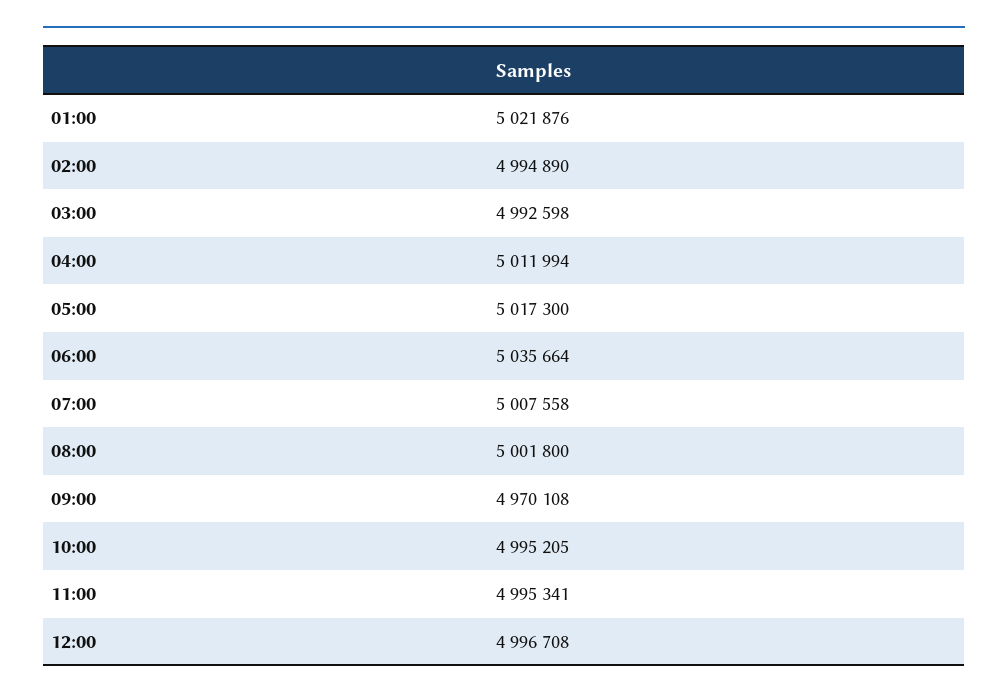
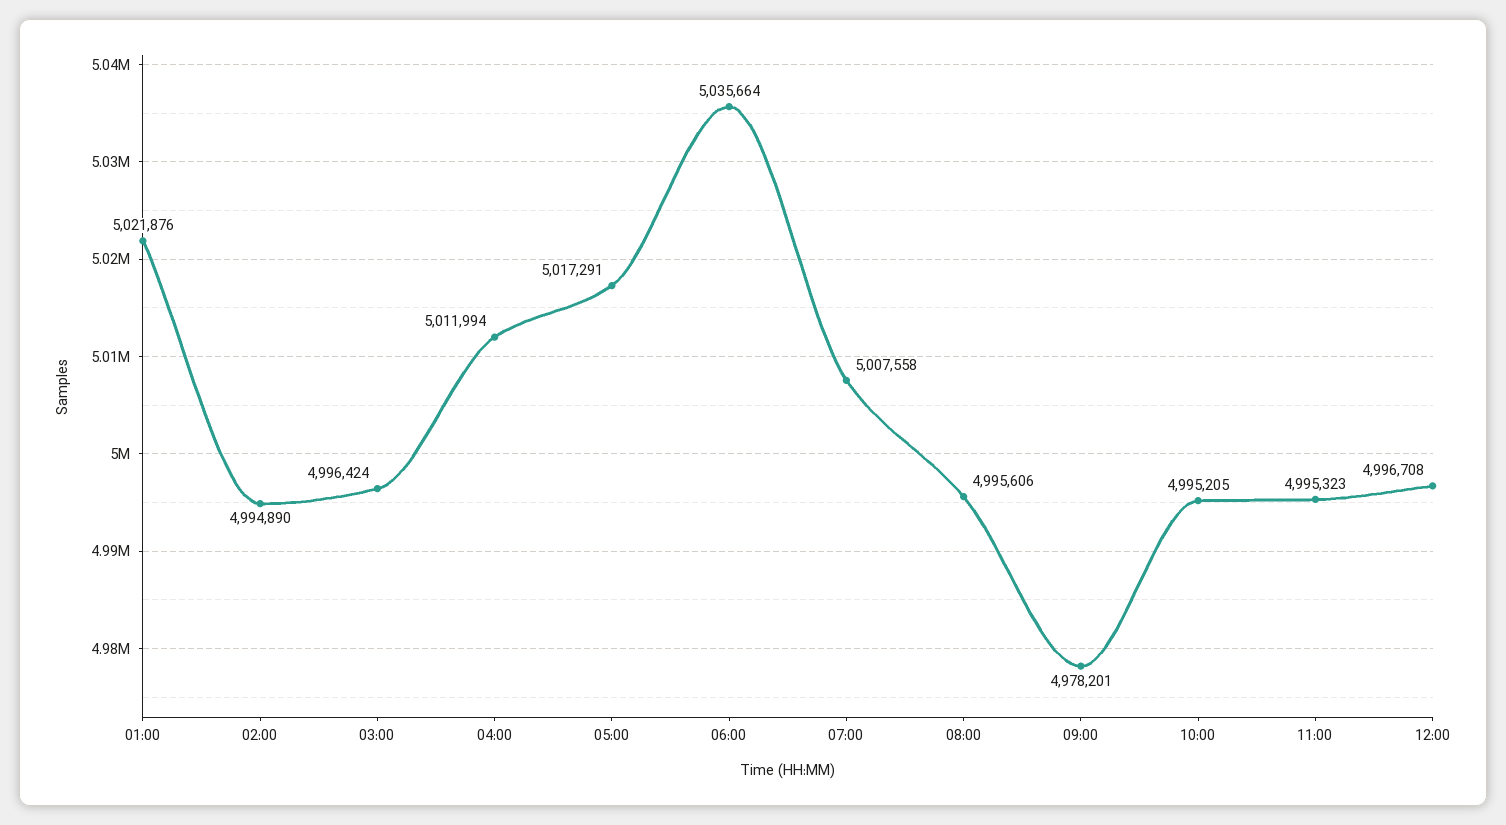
  {
    "01:00": 5021876,
    "02:00": 4994890,
-   "03:00": 4992598,
+   "03:00": 4996424,
    "04:00": 5011994,
-   "05:00": 5017300,
+   "05:00": 5017291,
    "06:00": 5035664,
    "07:00": 5007558,
-   "08:00": 5001800,
+   "08:00": 4995606,
-   "09:00": 4970108,
+   "09:00": 4978201,
    "10:00": 4995205,
-   "11:00": 4995341,
+   "11:00": 4995323,
    "12:00": 4996708
  }

